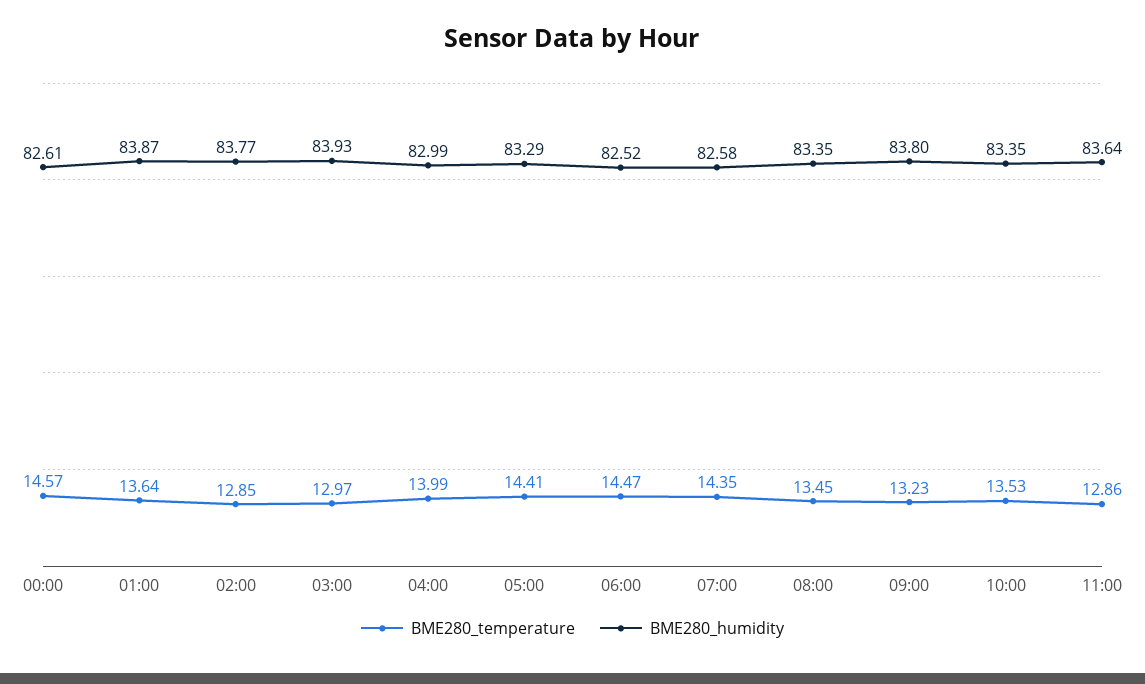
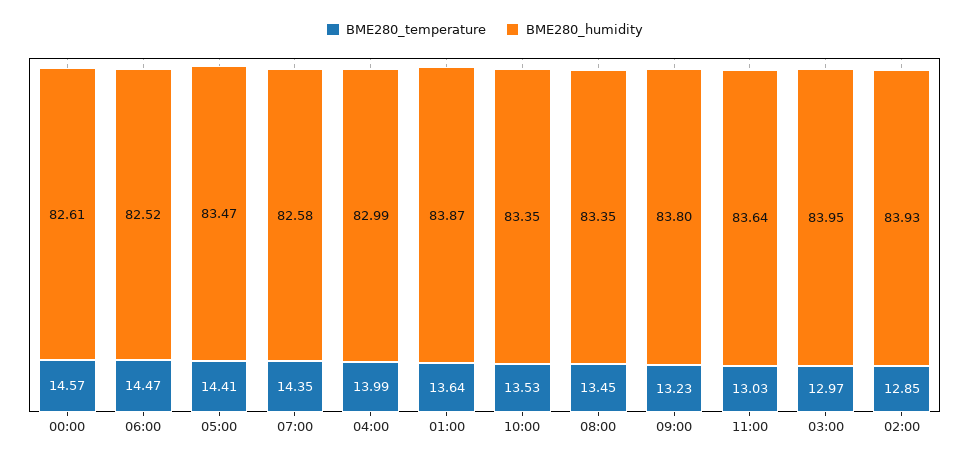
  {
    "BME280_temperature": {
      "00:00": 14.57,
      "01:00": 13.64,
      "02:00": 12.85,
      "03:00": 12.97,
      "04:00": 13.99,
      "05:00": 14.41,
      "06:00": 14.47,
      "07:00": 14.35,
      "08:00": 13.45,
      "09:00": 13.23,
      "10:00": 13.53,
-     "11:00": 12.86
+     "11:00": 13.03
    },
    "BME280_humidity": {
      "00:00": 82.61,
      "01:00": 83.87,
-     "02:00": 83.77,
+     "02:00": 83.93,
-     "03:00": 83.93,
+     "03:00": 83.95,
      "04:00": 82.99,
-     "05:00": 83.29,
+     "05:00": 83.47,
      "06:00": 82.52,
      "07:00": 82.58,
      "08:00": 83.35,
      "09:00": 83.8,
      "10:00": 83.35,
      "11:00": 83.64
    }
  }

